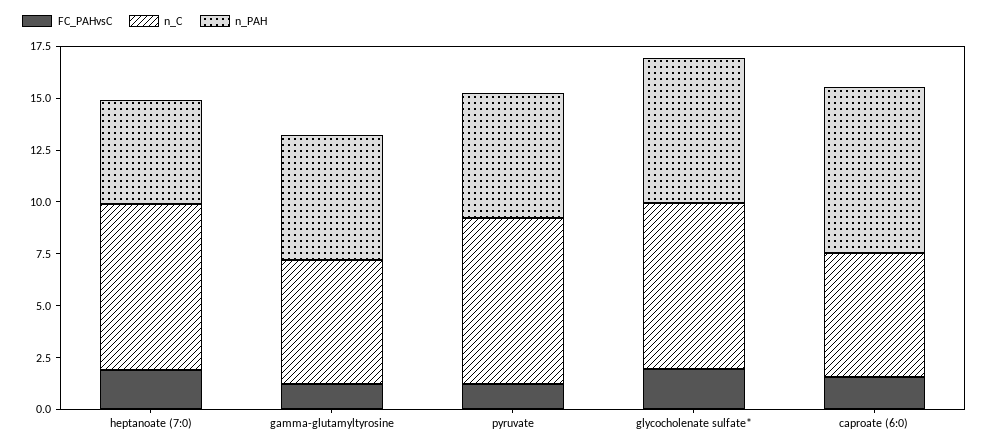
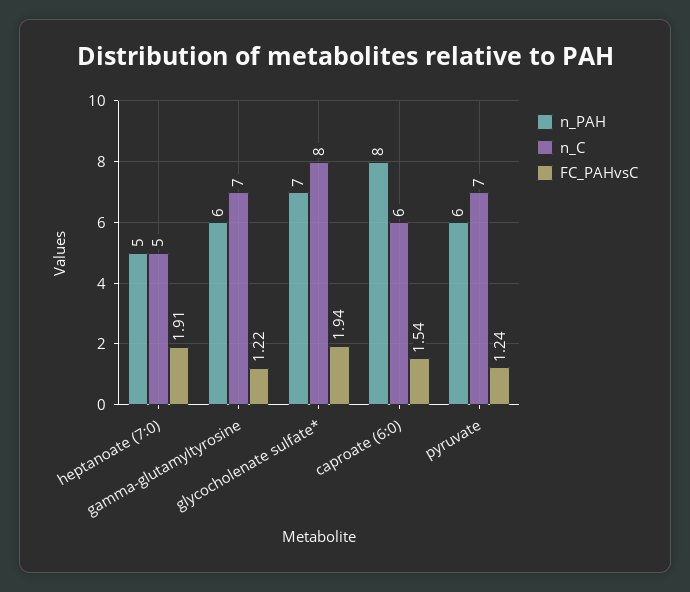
  {
    "FC_PAHvsC": {
      "heptanoate (7:0)": 1.91,
      "gamma-glutamyltyrosine": 1.22,
      "pyruvate": 1.24,
      "glycocholenate sulfate*": 1.94,
      "caproate (6:0)": 1.54
    },
    "n_C": {
-     "heptanoate (7:0)": 8,
+     "heptanoate (7:0)": 5,
-     "gamma-glutamyltyrosine": 6,
+     "gamma-glutamyltyrosine": 7,
-     "pyruvate": 8,
+     "pyruvate": 7,
      "glycocholenate sulfate*": 8,
      "caproate (6:0)": 6
    },
    "n_PAH": {
      "heptanoate (7:0)": 5,
      "gamma-glutamyltyrosine": 6,
      "pyruvate": 6,
      "glycocholenate sulfate*": 7,
      "caproate (6:0)": 8
    }
  }

